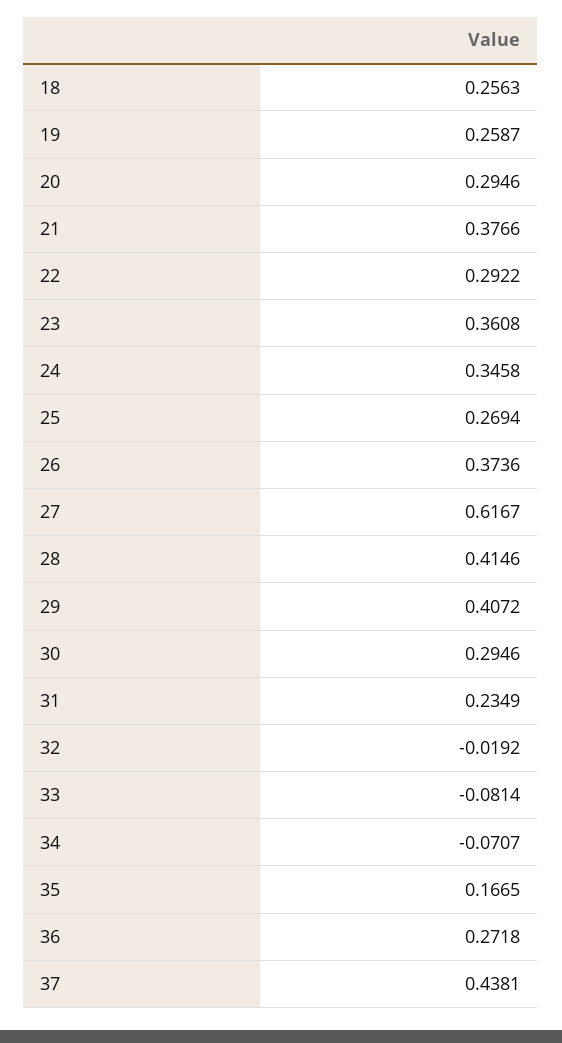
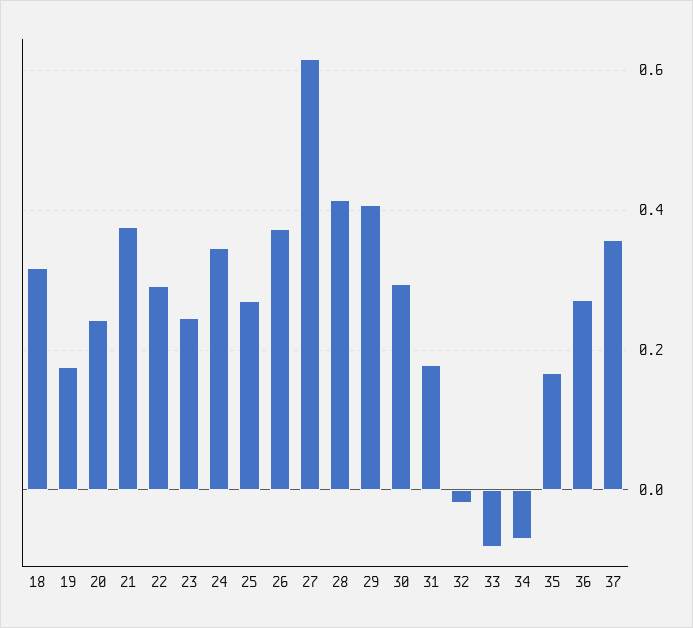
  {
-   "18": 0.2563,
+   "18": 0.32,
-   "19": 0.2587,
+   "19": 0.18,
-   "20": 0.2946,
+   "20": 0.24,
    "21": 0.3766,
    "22": 0.2922,
-   "23": 0.3608,
+   "23": 0.24,
    "24": 0.3458,
    "25": 0.2694,
    "26": 0.3736,
    "27": 0.6167,
    "28": 0.4146,
    "29": 0.4072,
    "30": 0.2946,
-   "31": 0.2349,
+   "31": 0.18,
    "32": -0.0192,
    "33": -0.0814,
    "34": -0.0707,
    "35": 0.1665,
    "36": 0.2718,
-   "37": 0.4381
+   "37": 0.36
  }

